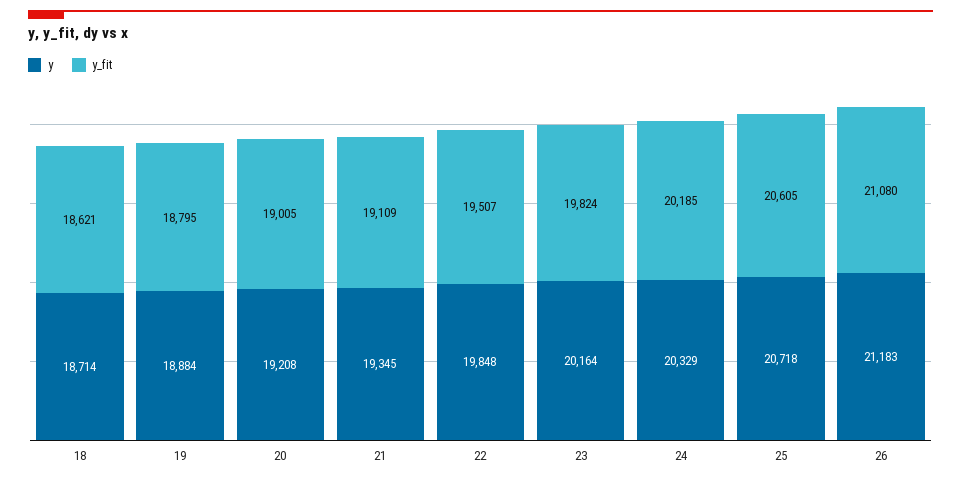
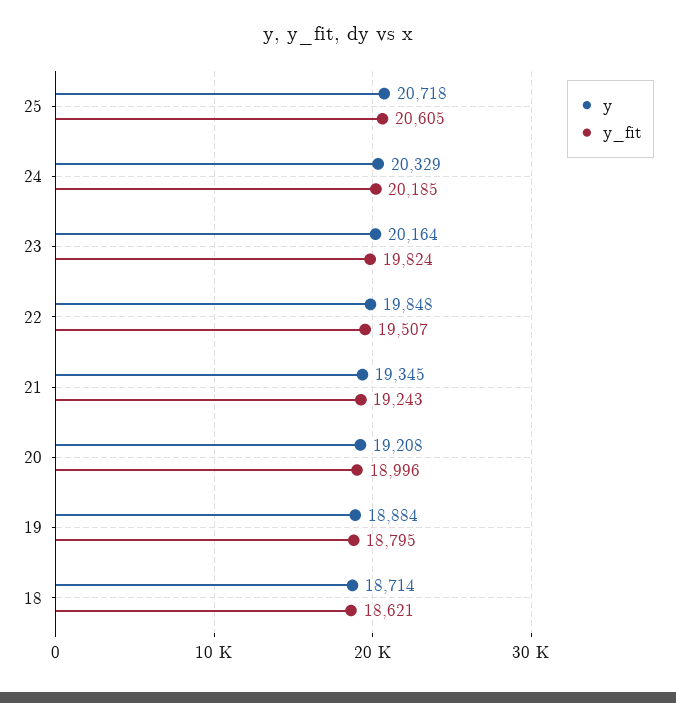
  {
    "y": {
      "18": 18714,
      "19": 18884,
      "20": 19208,
      "21": 19345,
      "22": 19848,
      "23": 20164,
      "24": 20329,
-     "25": 20718,
+     "25": 20718
-     "26": 21183
    },
    "y_fit": {
      "18": 18621,
      "19": 18795,
-     "20": 19005,
+     "20": 18996,
-     "21": 19109,
+     "21": 19243,
      "22": 19507,
      "23": 19824,
      "24": 20185,
-     "25": 20605,
+     "25": 20605
-     "26": 21080
    }
  }

